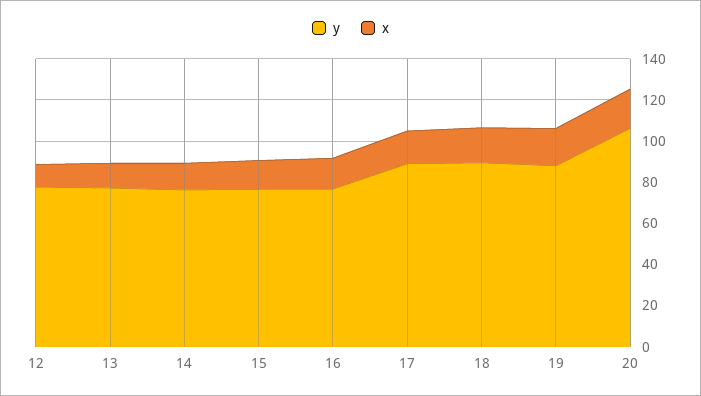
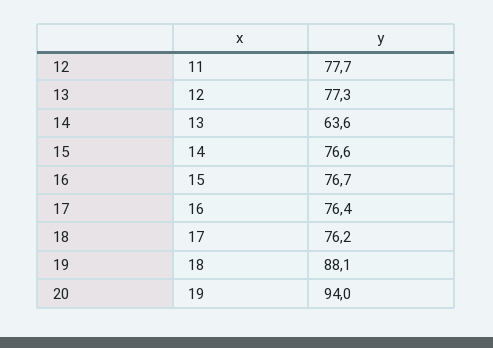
  {
    "y": {
      "12": 77.7,
      "13": 77.3,
-     "14": 75,
+     "14": 63.6,
      "15": 76.6,
      "16": 76.7,
-     "17": 90,
+     "17": 76.4,
-     "18": 90,
+     "18": 76.2,
      "19": 88.1,
-     "20": 105
+     "20": 94
    },
    "x": {
      "12": 11,
      "13": 12,
      "14": 13,
      "15": 14,
      "16": 15,
      "17": 16,
      "18": 17,
      "19": 18,
      "20": 19
    }
  }

